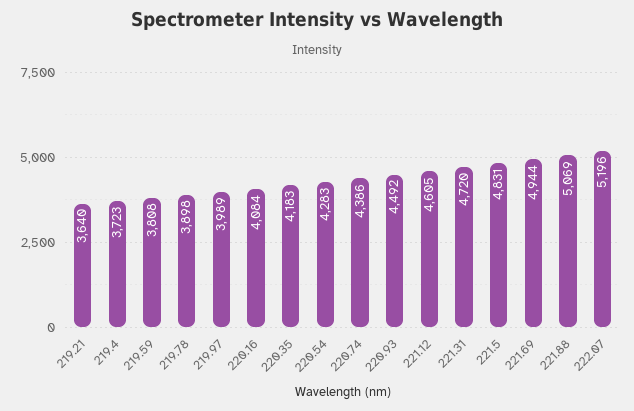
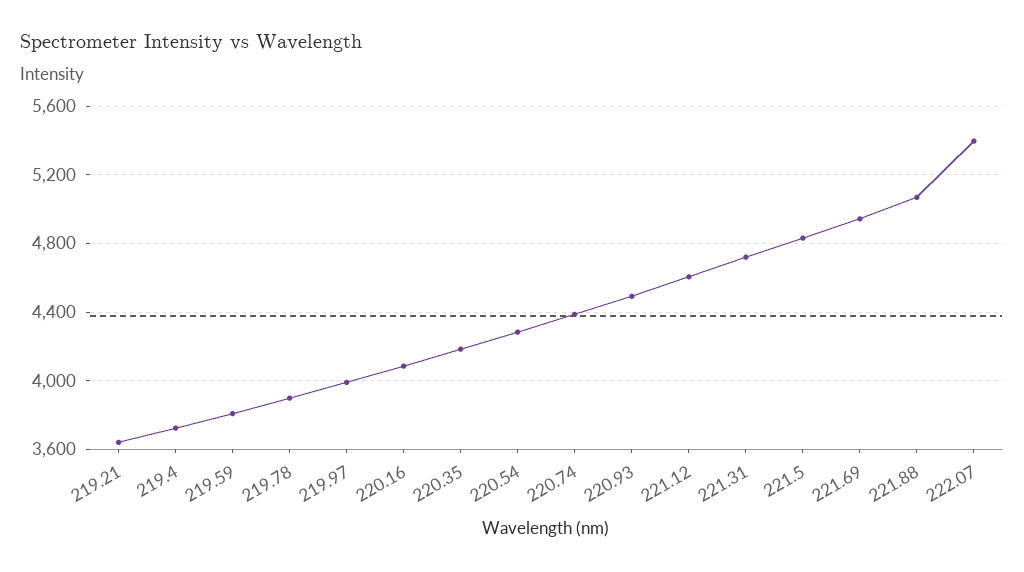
  {
    "219.21": 3640,
    "219.4": 3723,
    "219.59": 3808,
    "219.78": 3898,
    "219.97": 3989,
    "220.16": 4084,
    "220.35": 4183,
    "220.54": 4283,
    "220.74": 4386,
    "220.93": 4492,
    "221.12": 4605,
    "221.31": 4720,
    "221.5": 4831,
    "221.69": 4944,
    "221.88": 5069,
-   "222.07": 5196
+   "222.07": 5400
  }

